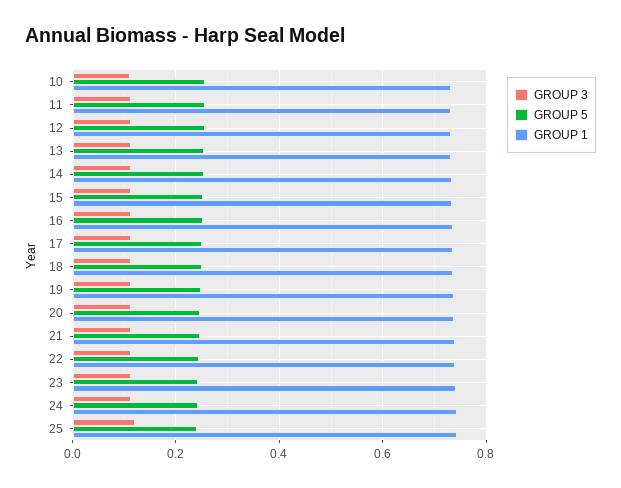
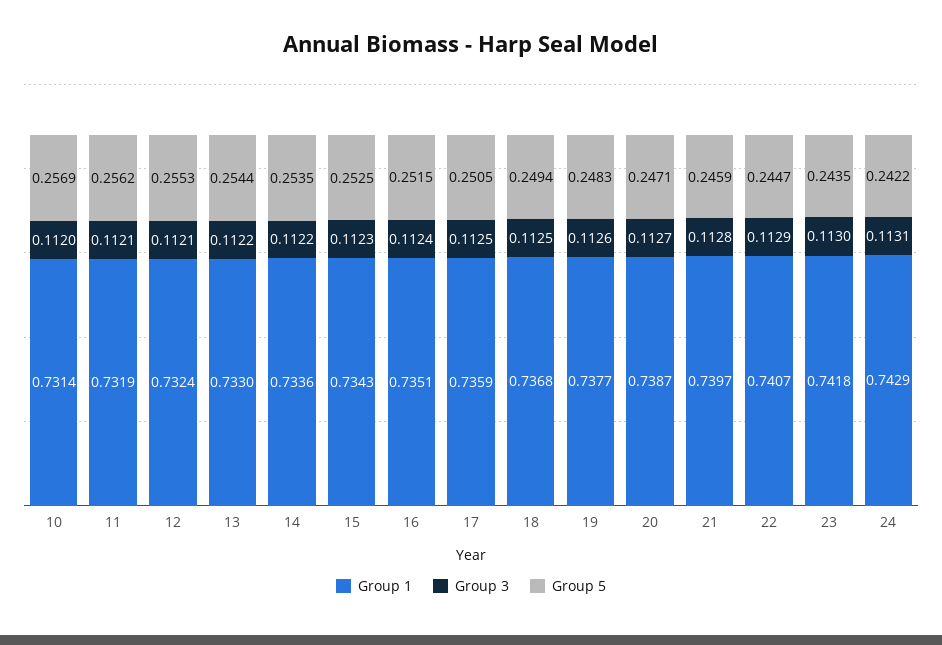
  {
    "GROUP 3": {
      "10": 0.112,
      "11": 0.1121,
      "12": 0.1121,
      "13": 0.1122,
      "14": 0.1122,
      "15": 0.1123,
      "16": 0.1124,
      "17": 0.1125,
      "18": 0.1125,
      "19": 0.1126,
      "20": 0.1127,
      "21": 0.1128,
      "22": 0.1129,
      "23": 0.113,
-     "24": 0.1131,
+     "24": 0.1131
-     "25": 0.12
    },
    "GROUP 5": {
      "10": 0.2569,
      "11": 0.2562,
      "12": 0.2553,
      "13": 0.2544,
      "14": 0.2535,
      "15": 0.2525,
      "16": 0.2515,
      "17": 0.2505,
      "18": 0.2494,
      "19": 0.2483,
      "20": 0.2471,
      "21": 0.2459,
      "22": 0.2447,
      "23": 0.2435,
-     "24": 0.2422,
+     "24": 0.2422
-     "25": 0.24
    },
    "GROUP 1": {
      "10": 0.7314,
      "11": 0.7319,
      "12": 0.7324,
      "13": 0.733,
      "14": 0.7336,
      "15": 0.7343,
      "16": 0.7351,
      "17": 0.7359,
      "18": 0.7368,
      "19": 0.7377,
      "20": 0.7387,
      "21": 0.7397,
      "22": 0.7407,
      "23": 0.7418,
-     "24": 0.7429,
+     "24": 0.7429
-     "25": 0.74
    }
  }

